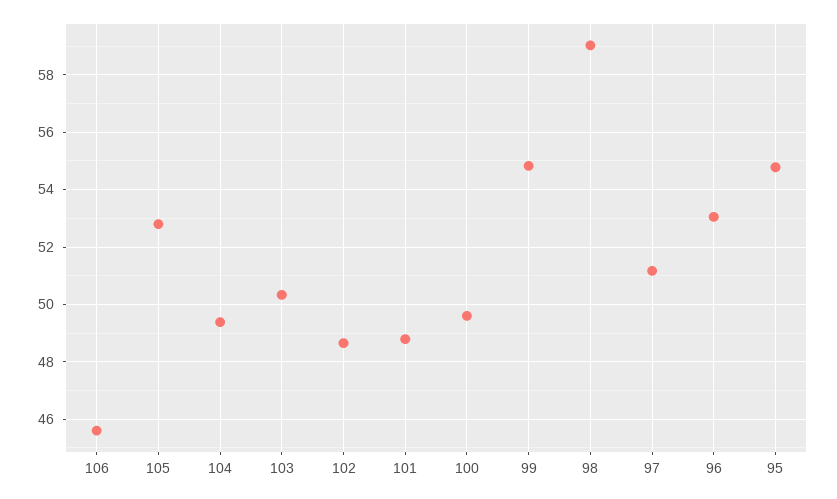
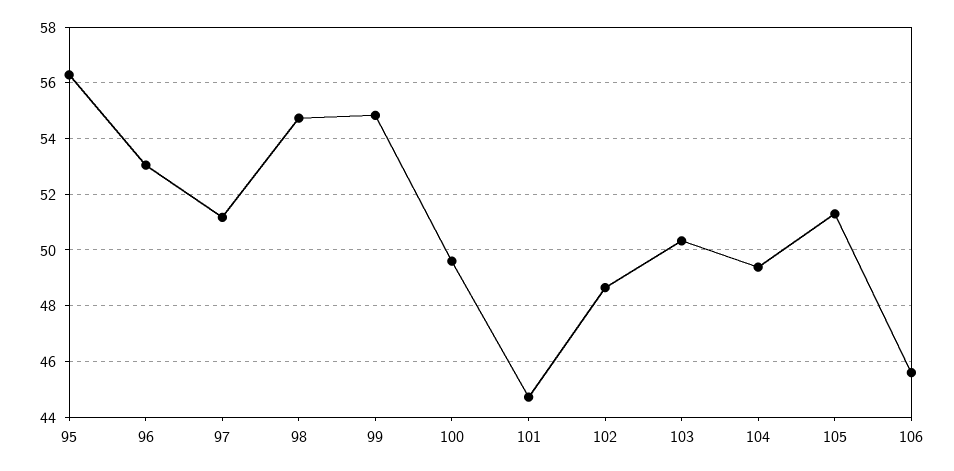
  {
    "106": 45.5,
-   "105": 52.75,
+   "105": 51.25,
    "104": 49.5,
    "103": 50.25,
    "102": 48.75,
-   "101": 48.75,
+   "101": 44.75,
    "100": 49.5,
    "99": 54.75,
-   "98": 59,
+   "98": 54.75,
    "97": 51.25,
    "96": 53,
-   "95": 54.75
+   "95": 56.25
  }

